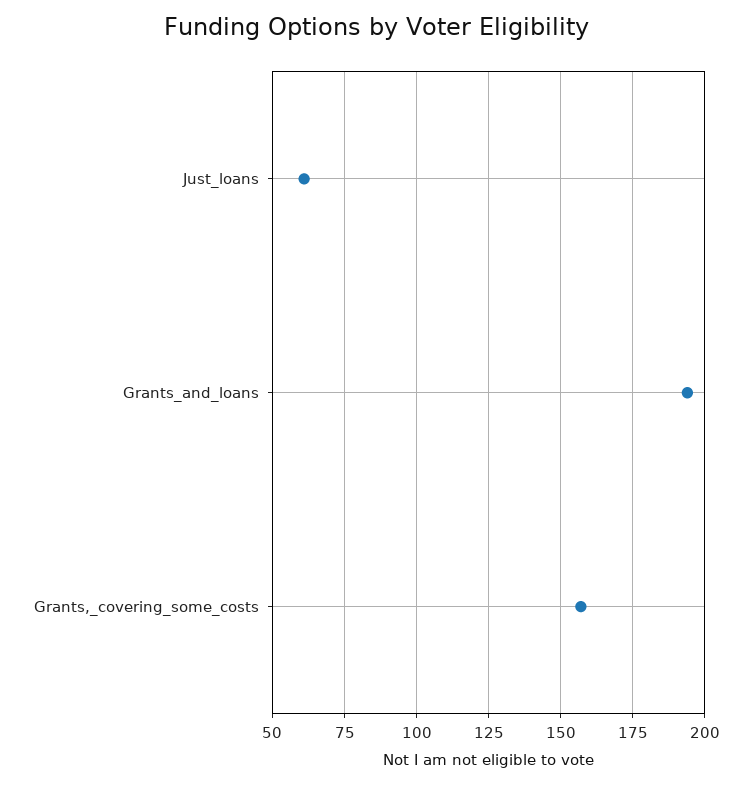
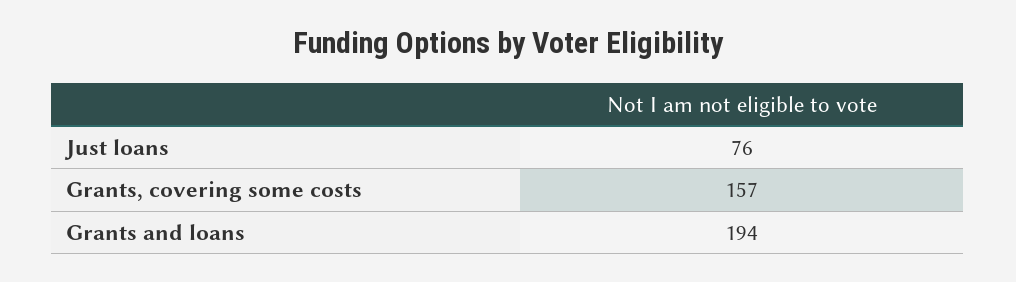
  {
-   "Just_loans": 60,
+   "Just_loans": 76,
    "Grants_and_loans": 194,
    "Grants,_covering_some_costs": 157
  }

